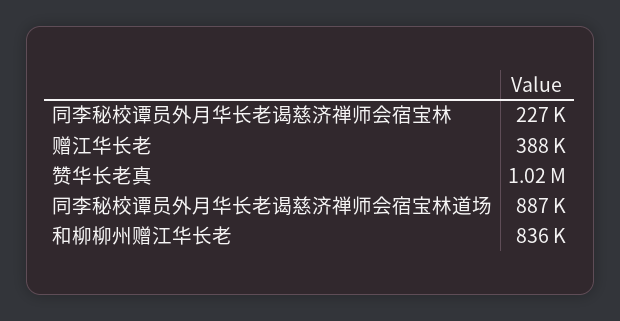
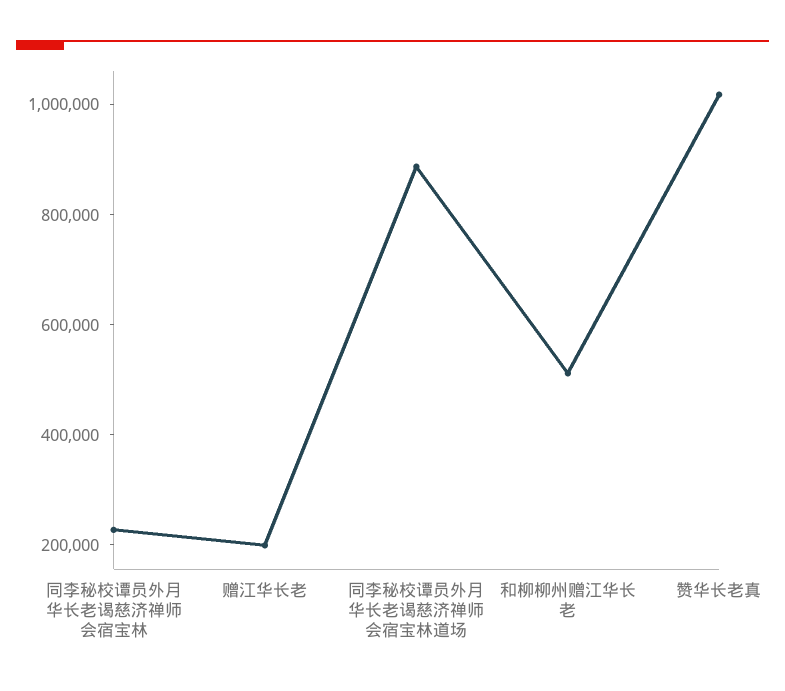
  {
    "同李秘校谭员外月华长老谒慈济禅师会宿宝林": 227000,
-   "赠江华长老": 388000,
+   "赠江华长老": 200000,
    "赞华长老真": 1020000,
    "同李秘校谭员外月华长老谒慈济禅师会宿宝林道场": 887000,
-   "和柳柳州赠江华长老": 836000
+   "和柳柳州赠江华长老": 500000
  }

